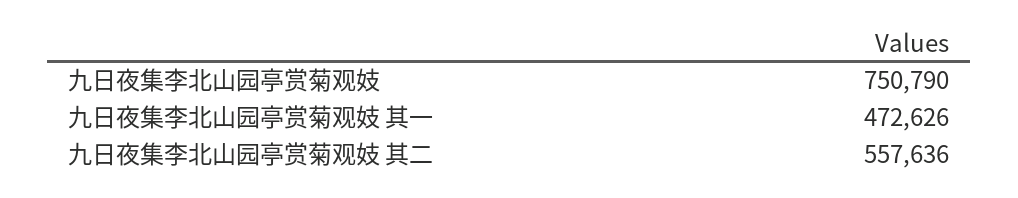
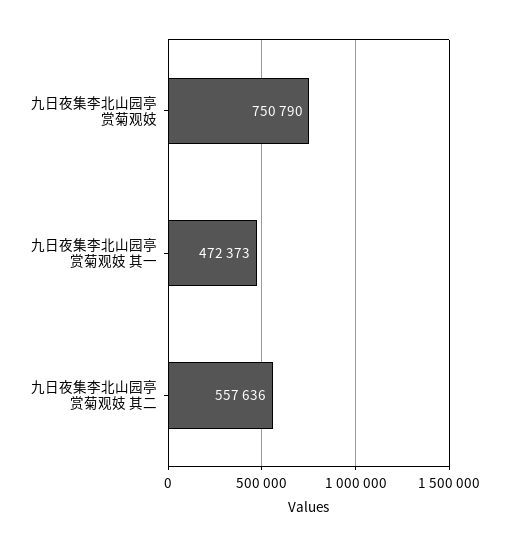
  {
    "九日夜集李北山园亭赏菊观妓": 750790,
-   "九日夜集李北山园亭赏菊观妓 其一": 472626,
+   "九日夜集李北山园亭赏菊观妓 其一": 472373,
    "九日夜集李北山园亭赏菊观妓 其二": 557636
  }

